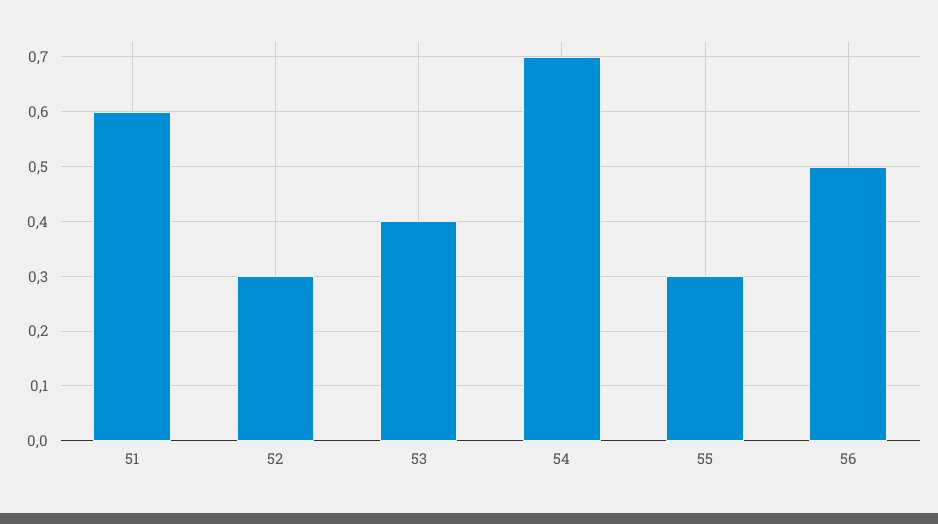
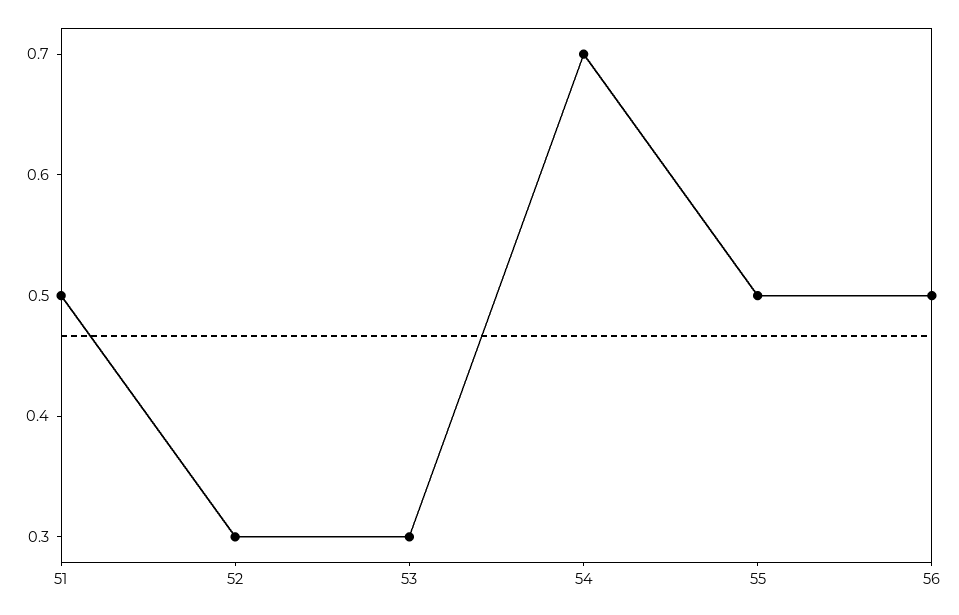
  {
-   "51": 0.6,
+   "51": 0.5,
    "52": 0.3,
-   "53": 0.4,
+   "53": 0.3,
    "54": 0.7,
-   "55": 0.3,
+   "55": 0.5,
    "56": 0.5
  }

